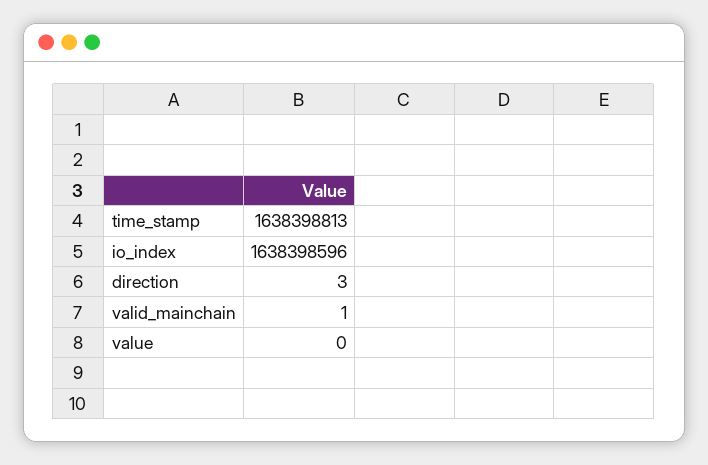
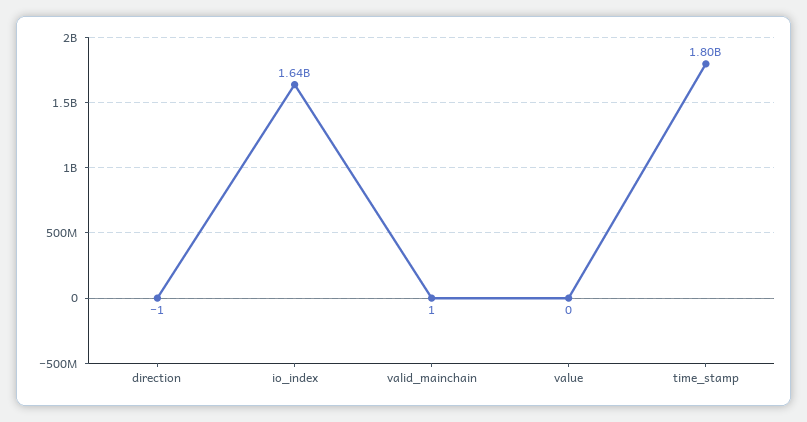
  {
-   "time_stamp": 1638398813,
+   "time_stamp": 1800000000,
    "io_index": 1638398596,
-   "direction": 3,
+   "direction": -1,
    "valid_mainchain": 1,
    "value": 0
  }

